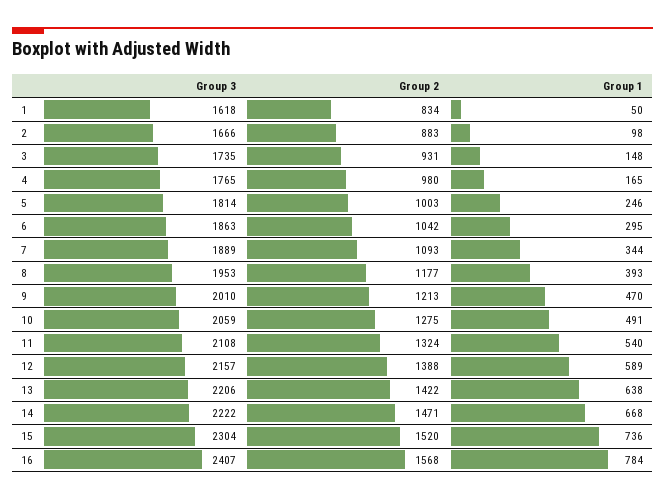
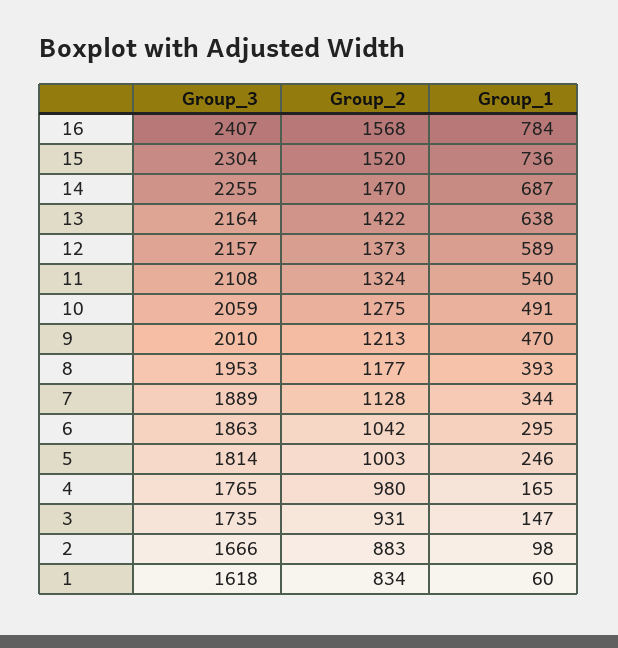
  {
    "Group 3": {
      "1": 1618,
      "2": 1666,
      "3": 1735,
      "4": 1765,
      "5": 1814,
      "6": 1863,
      "7": 1889,
      "8": 1953,
      "9": 2010,
      "10": 2059,
      "11": 2108,
      "12": 2157,
-     "13": 2206,
+     "13": 2164,
-     "14": 2222,
+     "14": 2255,
      "15": 2304,
      "16": 2407
    },
    "Group 2": {
      "1": 834,
      "2": 883,
      "3": 931,
      "4": 980,
      "5": 1003,
      "6": 1042,
-     "7": 1093,
+     "7": 1128,
      "8": 1177,
      "9": 1213,
      "10": 1275,
      "11": 1324,
-     "12": 1388,
+     "12": 1373,
      "13": 1422,
-     "14": 1471,
+     "14": 1470,
      "15": 1520,
      "16": 1568
    },
    "Group 1": {
-     "1": 50,
+     "1": 60,
      "2": 98,
-     "3": 148,
+     "3": 147,
      "4": 165,
      "5": 246,
      "6": 295,
      "7": 344,
      "8": 393,
      "9": 470,
      "10": 491,
      "11": 540,
      "12": 589,
      "13": 638,
-     "14": 668,
+     "14": 687,
      "15": 736,
      "16": 784
    }
  }

